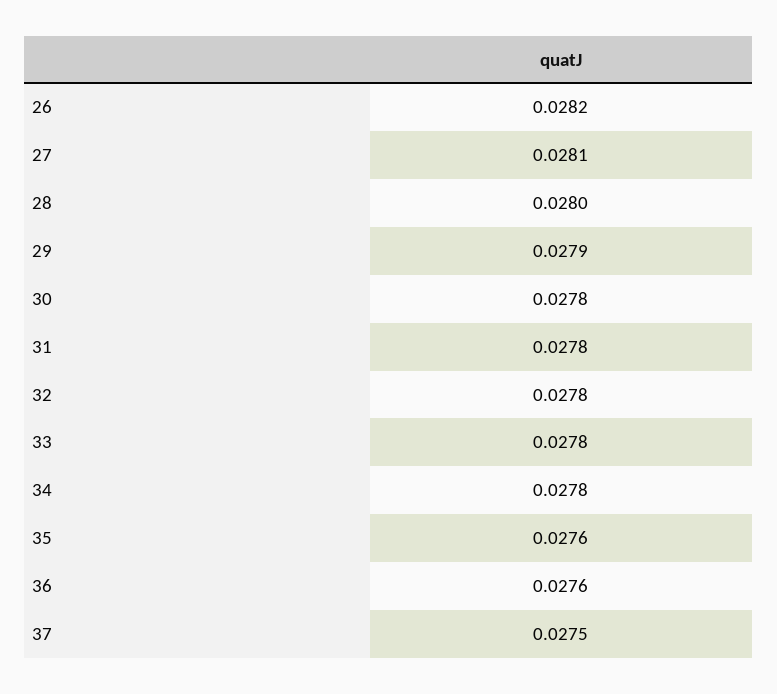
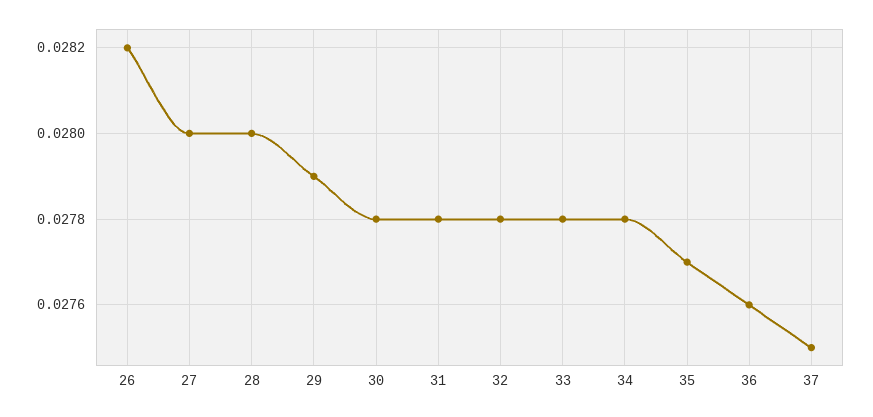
  {
    "26": 0.0282,
-   "27": 0.0281,
+   "27": 0.028,
    "28": 0.028,
    "29": 0.0279,
    "30": 0.0278,
    "31": 0.0278,
    "32": 0.0278,
    "33": 0.0278,
    "34": 0.0278,
-   "35": 0.0276,
+   "35": 0.0277,
    "36": 0.0276,
    "37": 0.0275
  }

